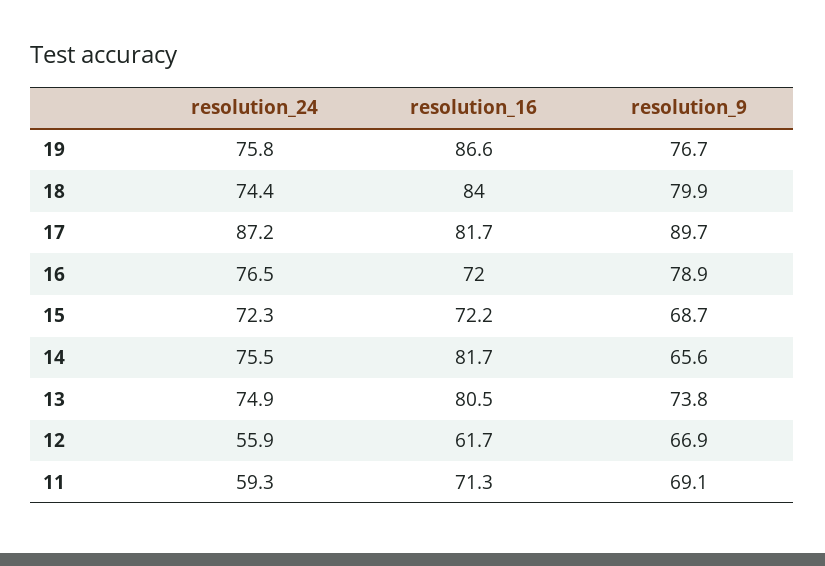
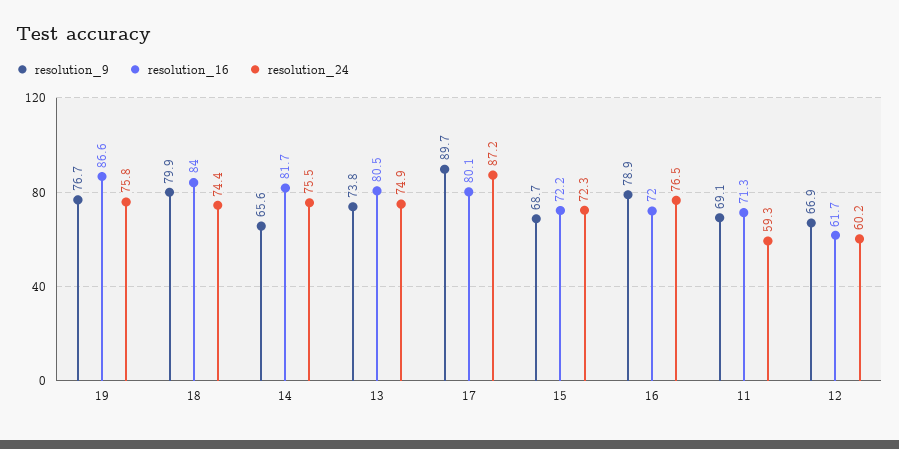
  {
    "resolution_24": {
      "19": 75.8,
      "18": 74.4,
      "17": 87.2,
      "16": 76.5,
      "15": 72.3,
      "14": 75.5,
      "13": 74.9,
-     "12": 55.9,
+     "12": 60.2,
      "11": 59.3
    },
    "resolution_16": {
      "19": 86.6,
      "18": 84,
-     "17": 81.7,
+     "17": 80.1,
      "16": 72,
      "15": 72.2,
      "14": 81.7,
      "13": 80.5,
      "12": 61.7,
      "11": 71.3
    },
    "resolution_9": {
      "19": 76.7,
      "18": 79.9,
      "17": 89.7,
      "16": 78.9,
      "15": 68.7,
      "14": 65.6,
      "13": 73.8,
      "12": 66.9,
      "11": 69.1
    }
  }

